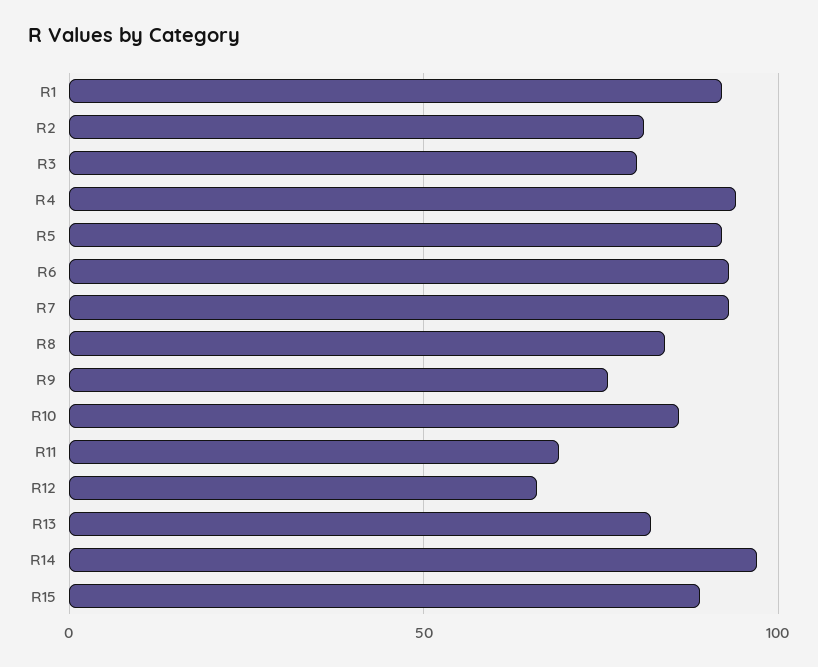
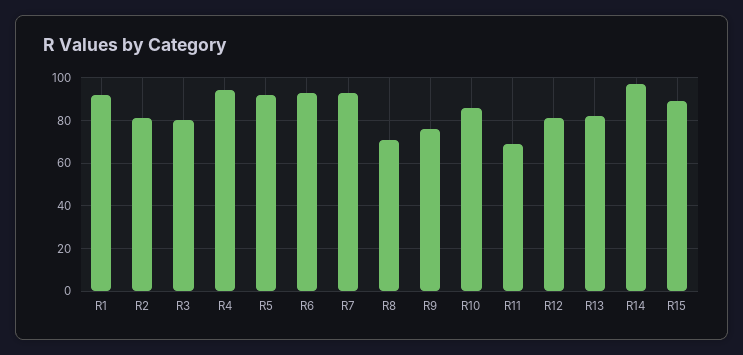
  {
    "R1": 90,
    "R2": 80,
    "R3": 80,
    "R4": 95,
    "R5": 90,
    "R6": 95,
    "R7": 95,
-   "R8": 85,
+   "R8": 70,
    "R9": 75,
    "R10": 85,
    "R11": 70,
-   "R12": 65,
+   "R12": 80,
    "R13": 80,
    "R14": 95,
    "R15": 90
  }

